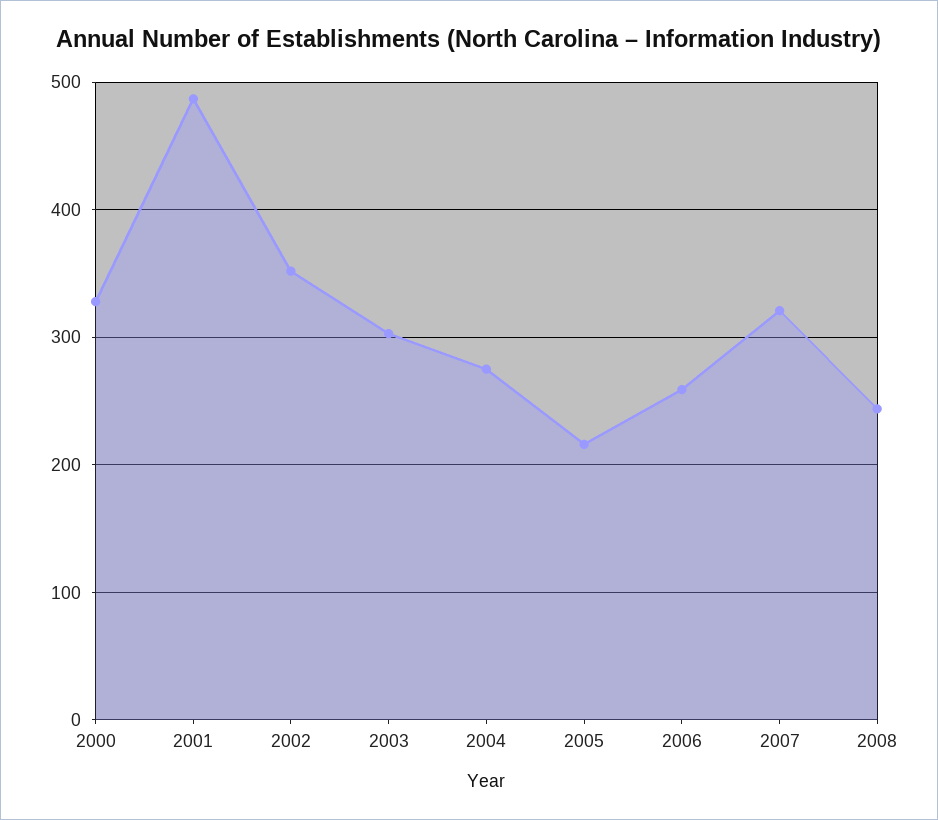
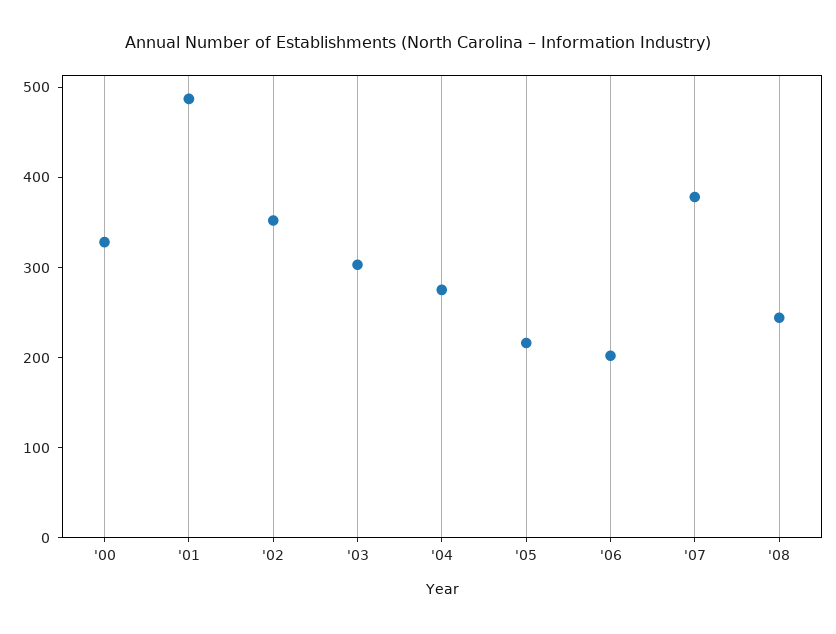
  {
    "2000": 330,
    "2001": 490,
    "2002": 350,
    "2003": 300,
    "2004": 280,
    "2005": 220,
-   "2006": 260,
+   "2006": 200,
-   "2007": 320,
+   "2007": 380,
    "2008": 240
  }

